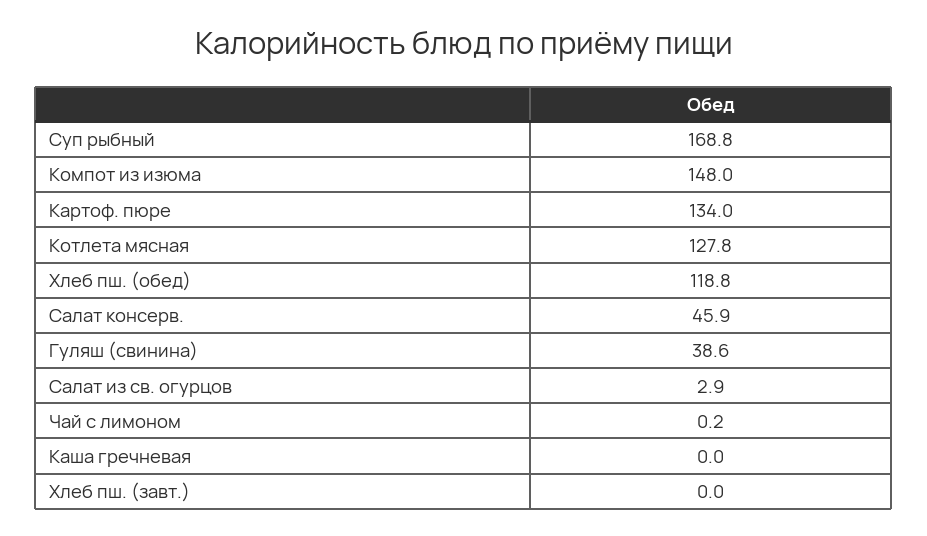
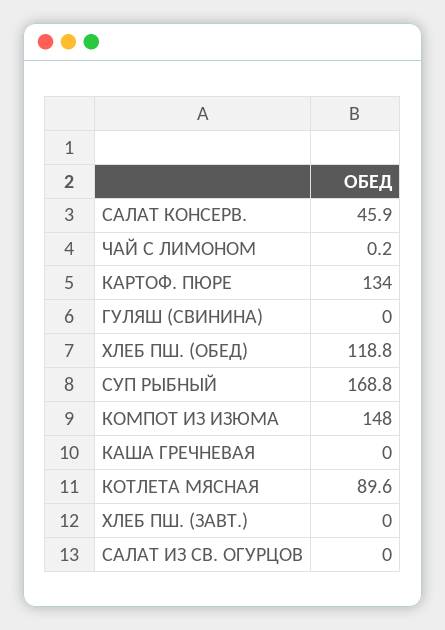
  {
    "Суп рыбный": 168.8,
    "Компот из изюма": 148,
    "Картоф. пюре": 134,
-   "Котлета мясная": 127.8,
+   "Котлета мясная": 89.6,
    "Хлеб пш. (обед)": 118.8,
    "Салат консерв.": 45.9,
-   "Гуляш (свинина)": 38.6,
+   "Гуляш (свинина)": 0,
-   "Салат из св. огурцов": 2.9,
+   "Салат из св. огурцов": 0,
    "Чай с лимоном": 0.2,
    "Каша гречневая": 0,
    "Хлеб пш. (завт.)": 0
  }

